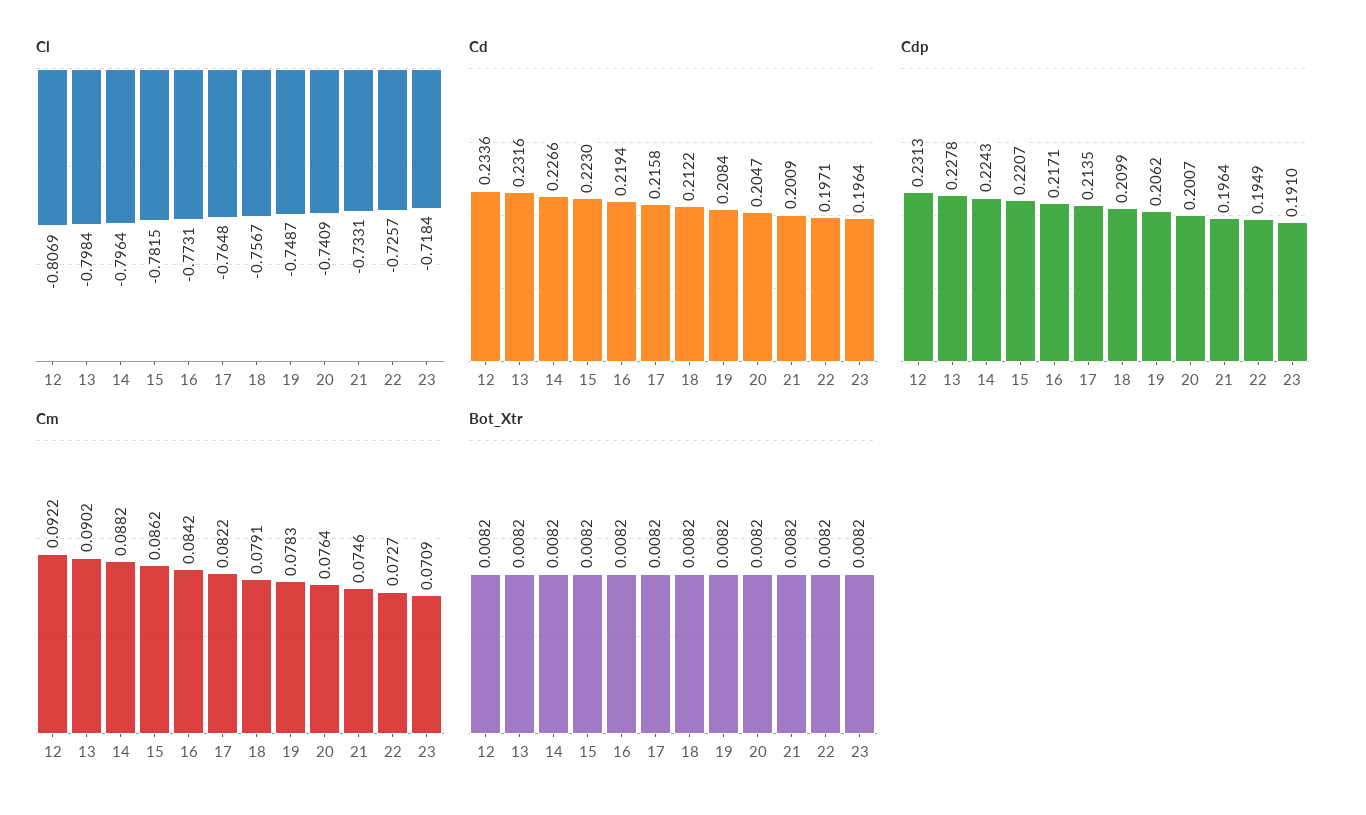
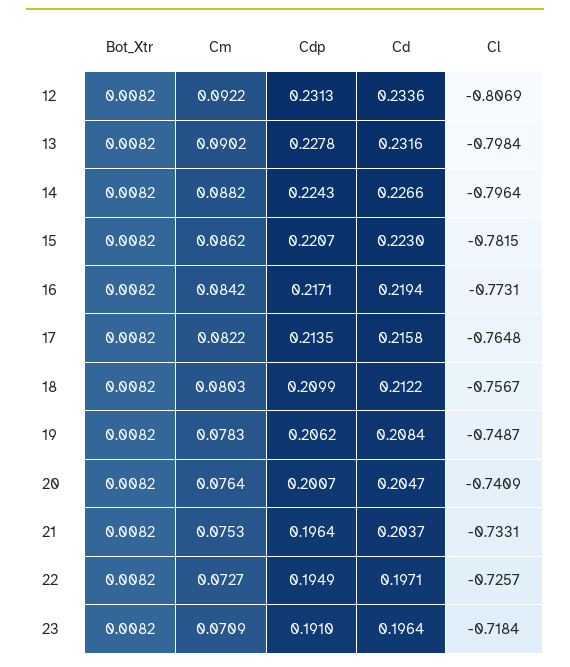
  {
    "Cl": {
      "12": -0.8069,
      "13": -0.7984,
      "14": -0.7964,
      "15": -0.7815,
      "16": -0.7731,
      "17": -0.7648,
      "18": -0.7567,
      "19": -0.7487,
      "20": -0.7409,
      "21": -0.7331,
      "22": -0.7257,
      "23": -0.7184
    },
    "Cd": {
      "12": 0.2336,
      "13": 0.2316,
      "14": 0.2266,
      "15": 0.223,
      "16": 0.2194,
      "17": 0.2158,
      "18": 0.2122,
      "19": 0.2084,
      "20": 0.2047,
-     "21": 0.2009,
+     "21": 0.2037,
      "22": 0.1971,
      "23": 0.1964
    },
    "Cdp": {
      "12": 0.2313,
      "13": 0.2278,
      "14": 0.2243,
      "15": 0.2207,
      "16": 0.2171,
      "17": 0.2135,
      "18": 0.2099,
      "19": 0.2062,
      "20": 0.2007,
      "21": 0.1964,
      "22": 0.1949,
      "23": 0.191
    },
    "Cm": {
      "12": 0.0922,
      "13": 0.0902,
      "14": 0.0882,
      "15": 0.0862,
      "16": 0.0842,
      "17": 0.0822,
-     "18": 0.0791,
+     "18": 0.0803,
      "19": 0.0783,
      "20": 0.0764,
-     "21": 0.0746,
+     "21": 0.0753,
      "22": 0.0727,
      "23": 0.0709
    },
    "Bot_Xtr": {
      "12": 0.0082,
      "13": 0.0082,
      "14": 0.0082,
      "15": 0.0082,
      "16": 0.0082,
      "17": 0.0082,
      "18": 0.0082,
      "19": 0.0082,
      "20": 0.0082,
      "21": 0.0082,
      "22": 0.0082,
      "23": 0.0082
    }
  }

